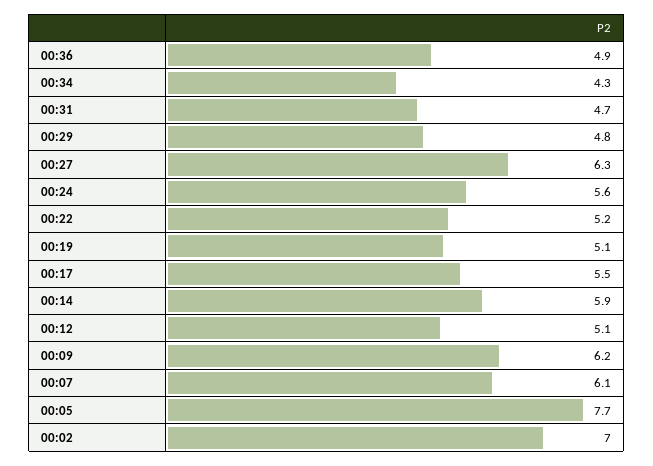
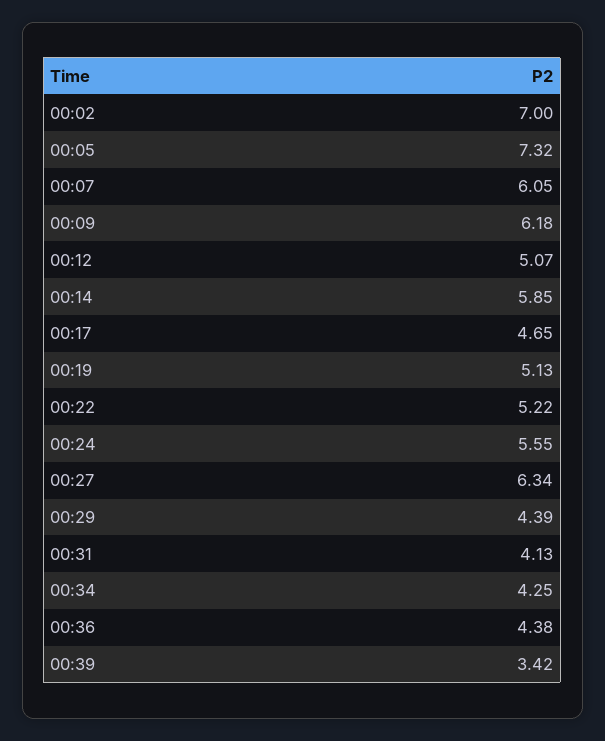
  {
-   "00:36": 4.9,
+   "00:36": 4.38,
    "00:34": 4.25,
-   "00:31": 4.7,
+   "00:31": 4.13,
-   "00:29": 4.8,
+   "00:29": 4.39,
    "00:27": 6.34,
    "00:24": 5.55,
    "00:22": 5.22,
    "00:19": 5.13,
-   "00:17": 5.5,
+   "00:17": 4.65,
    "00:14": 5.85,
    "00:12": 5.07,
    "00:09": 6.18,
    "00:07": 6.05,
-   "00:05": 7.7,
+   "00:05": 7.32,
-   "00:02": 7
+   "00:02": 7,
+   "00:39": 3.42
  }

